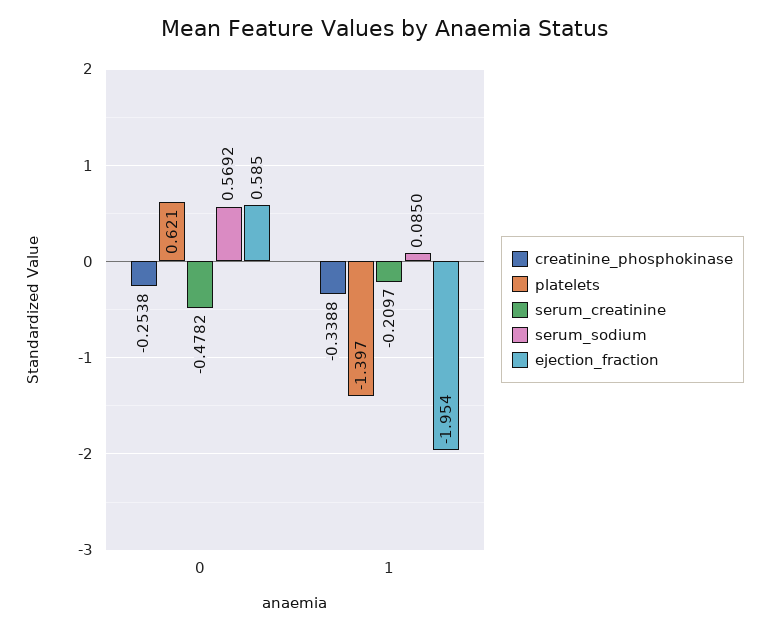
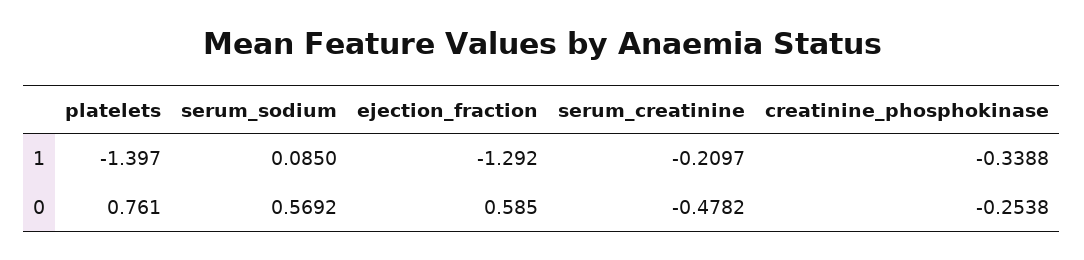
  {
    "creatinine_phosphokinase": {
      "0": -0.2538,
      "1": -0.3388
    },
    "platelets": {
-     "0": 0.621,
+     "0": 0.761,
      "1": -1.397
    },
    "serum_creatinine": {
      "0": -0.4782,
      "1": -0.2097
    },
    "serum_sodium": {
      "0": 0.5692,
      "1": 0.085
    },
    "ejection_fraction": {
      "0": 0.585,
-     "1": -1.954
+     "1": -1.292
    }
  }

